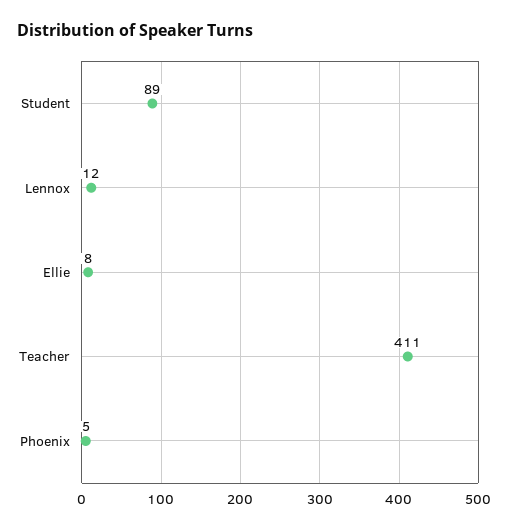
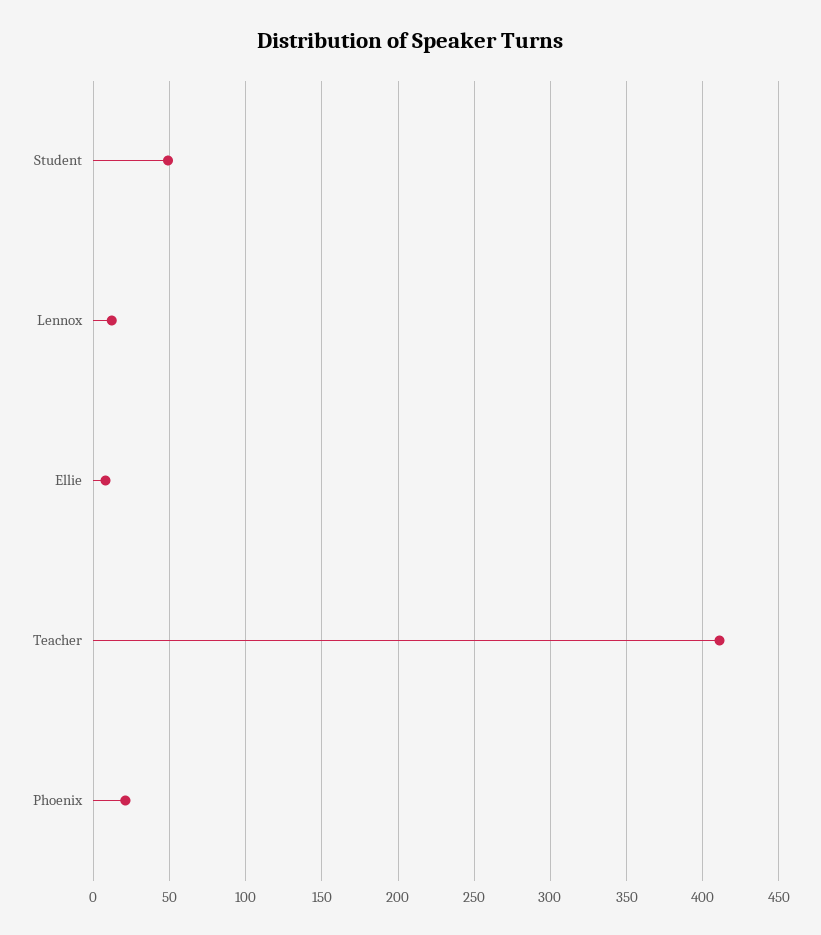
  {
-   "Student": 89,
+   "Student": 50,
    "Lennox": 12,
    "Ellie": 8,
    "Teacher": 411,
-   "Phoenix": 5
+   "Phoenix": 20
  }

